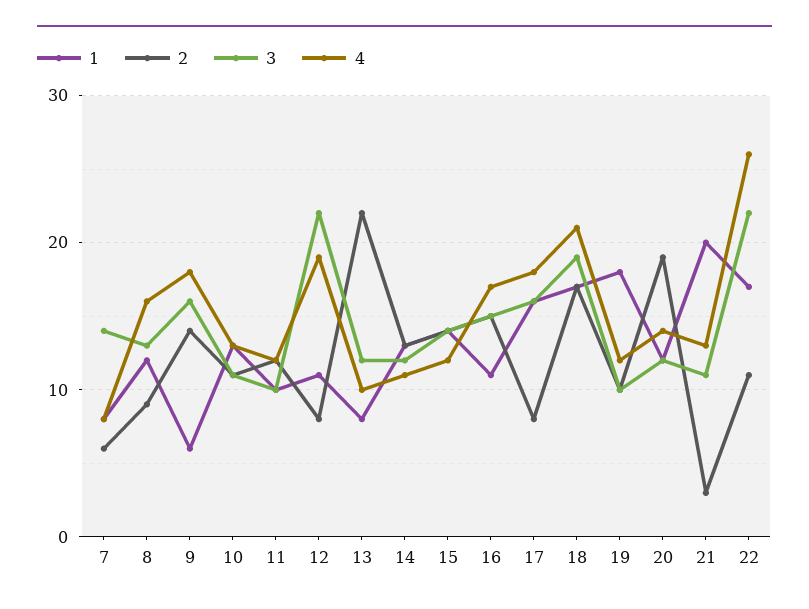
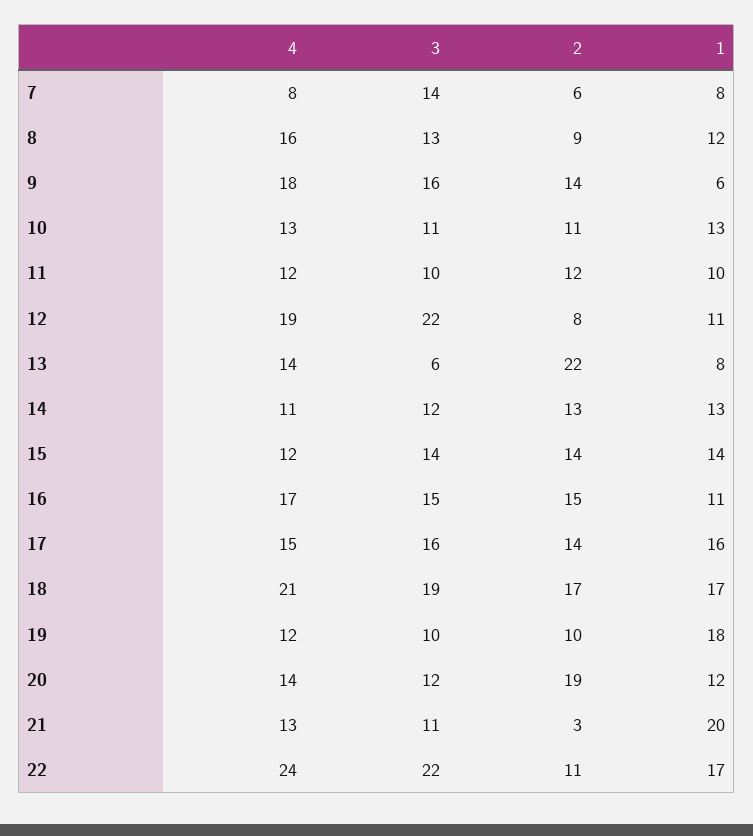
  {
    "1": {
      "7": 8,
      "8": 12,
      "9": 6,
      "10": 13,
      "11": 10,
      "12": 11,
      "13": 8,
      "14": 13,
      "15": 14,
      "16": 11,
      "17": 16,
      "18": 17,
      "19": 18,
      "20": 12,
      "21": 20,
      "22": 17
    },
    "2": {
      "7": 6,
      "8": 9,
      "9": 14,
      "10": 11,
      "11": 12,
      "12": 8,
      "13": 22,
      "14": 13,
      "15": 14,
      "16": 15,
-     "17": 8,
+     "17": 14,
      "18": 17,
      "19": 10,
      "20": 19,
      "21": 3,
      "22": 11
    },
    "3": {
      "7": 14,
      "8": 13,
      "9": 16,
      "10": 11,
      "11": 10,
      "12": 22,
-     "13": 12,
+     "13": 6,
      "14": 12,
      "15": 14,
      "16": 15,
      "17": 16,
      "18": 19,
      "19": 10,
      "20": 12,
      "21": 11,
      "22": 22
    },
    "4": {
      "7": 8,
      "8": 16,
      "9": 18,
      "10": 13,
      "11": 12,
      "12": 19,
-     "13": 10,
+     "13": 14,
      "14": 11,
      "15": 12,
      "16": 17,
-     "17": 18,
+     "17": 15,
      "18": 21,
      "19": 12,
      "20": 14,
      "21": 13,
-     "22": 26
+     "22": 24
    }
  }

